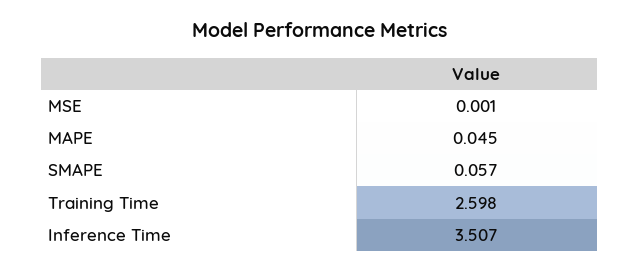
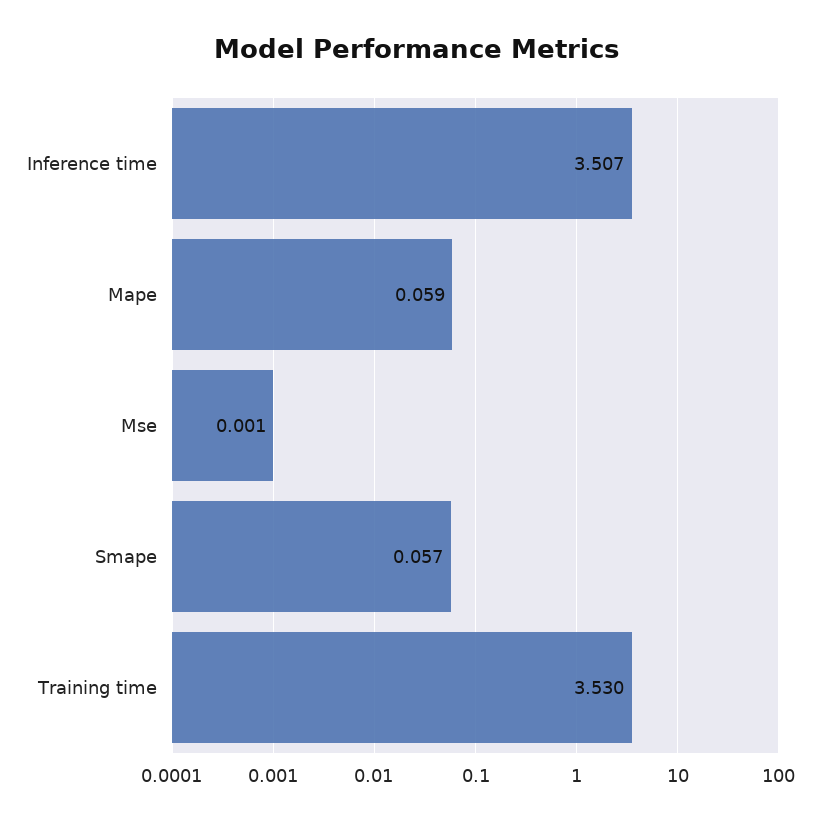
  {
    "MSE": 0.001,
-   "MAPE": 0.045,
+   "MAPE": 0.059,
    "SMAPE": 0.057,
-   "Training Time": 2.598,
+   "Training Time": 3.53,
    "Inference Time": 3.507
  }

